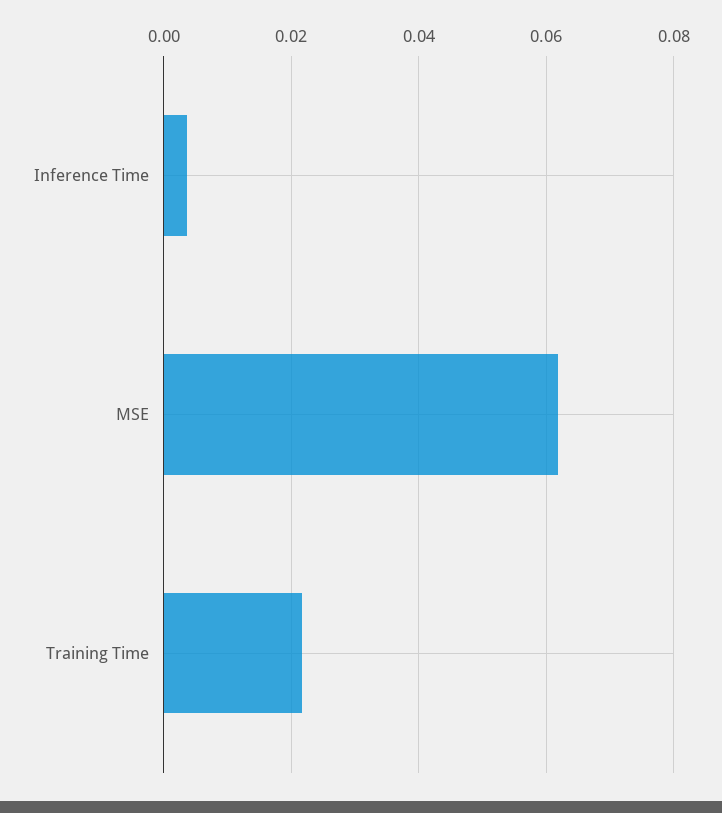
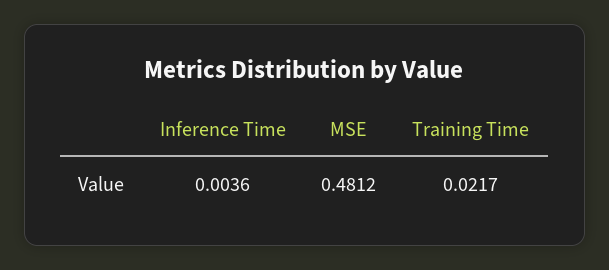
  {
    "Inference Time": 0.0036,
-   "MSE": 0.062,
+   "MSE": 0.4812,
    "Training Time": 0.0217
  }

